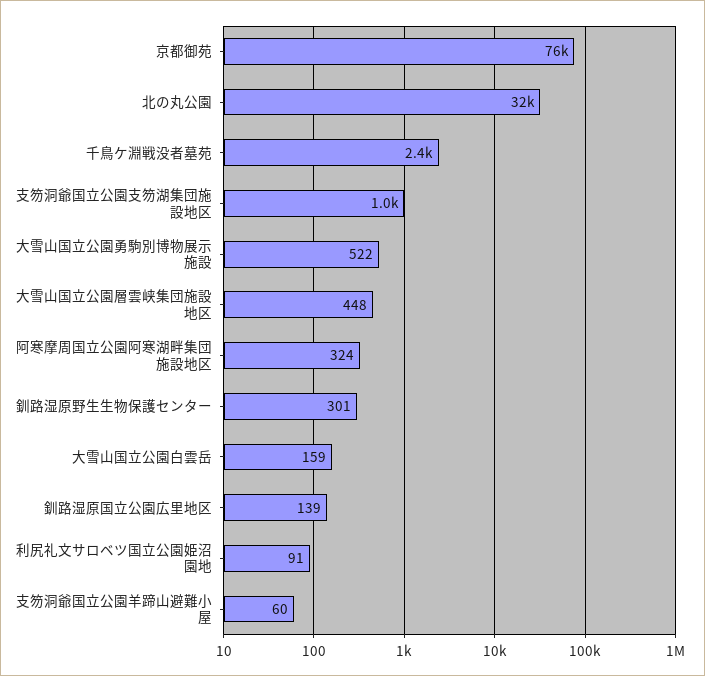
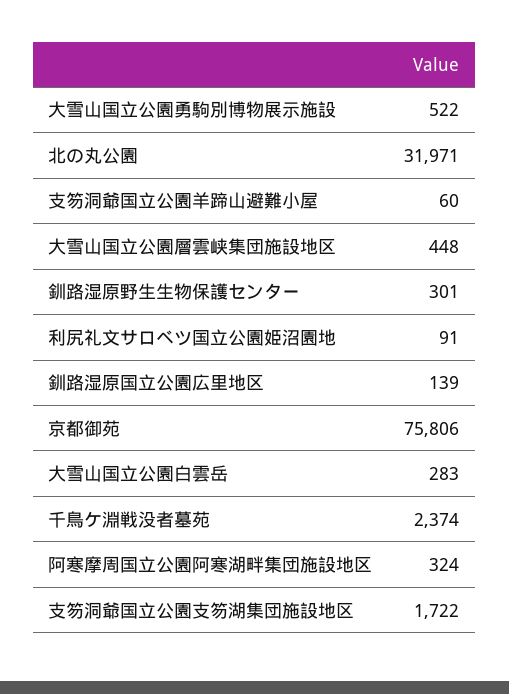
  {
    "京都御苑": 75806,
    "北の丸公園": 31971,
    "千鳥ケ淵戦没者墓苑": 2374,
-   "支笏洞爺国立公園支笏湖集団施設地区": 1000,
+   "支笏洞爺国立公園支笏湖集団施設地区": 1722,
    "大雪山国立公園勇駒別博物展示施設": 522,
    "大雪山国立公園層雲峡集団施設地区": 448,
    "阿寒摩周国立公園阿寒湖畔集団施設地区": 324,
    "釧路湿原野生生物保護センター": 301,
-   "大雪山国立公園白雲岳": 159,
+   "大雪山国立公園白雲岳": 283,
    "釧路湿原国立公園広里地区": 139,
    "利尻礼文サロベツ国立公園姫沼園地": 91,
    "支笏洞爺国立公園羊蹄山避難小屋": 60
  }

